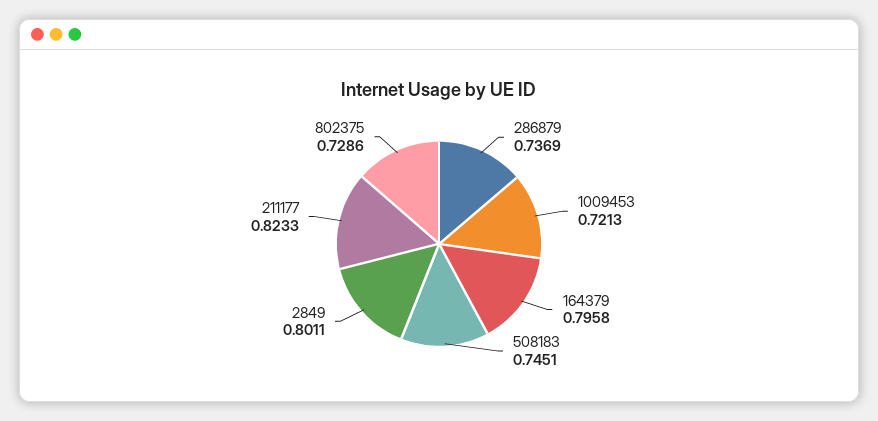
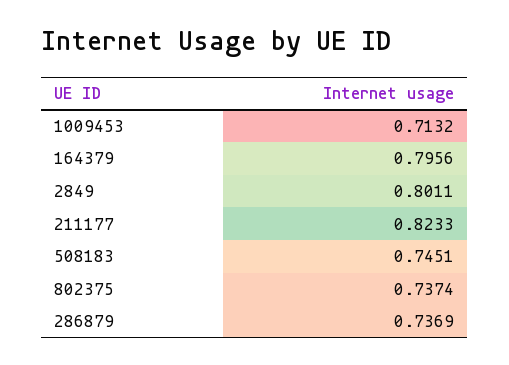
  {
    "286879": 0.7369,
-   "1009453": 0.7213,
+   "1009453": 0.7132,
-   "164379": 0.7958,
+   "164379": 0.7956,
    "508183": 0.7451,
    "2849": 0.8011,
    "211177": 0.8233,
-   "802375": 0.7286
+   "802375": 0.7374
  }

